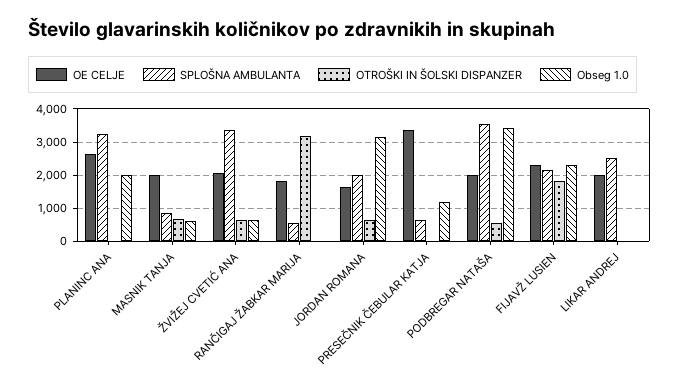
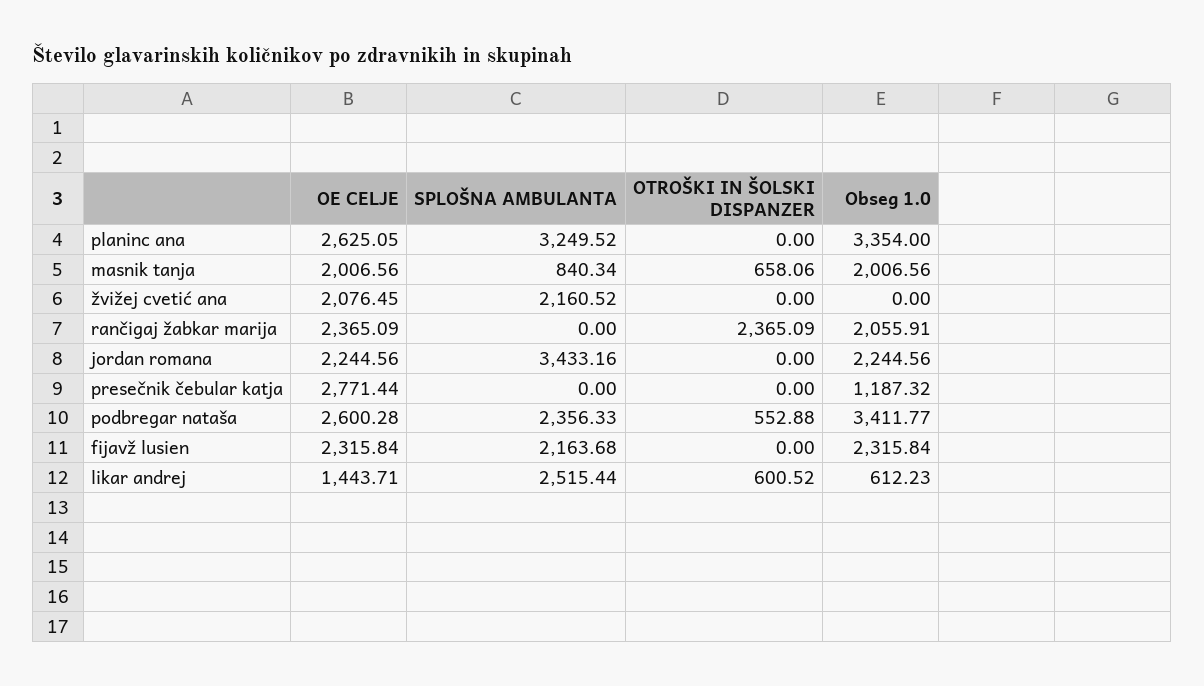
  {
    "OE CELJE": {
      "PLANINC ANA": 2625.05,
      "MASNIK TANJA": 2006.56,
      "ŽVIŽEJ CVETIĆ ANA": 2076.45,
-     "RANČIGAJ ŽABKAR MARIJA": 1800,
+     "RANČIGAJ ŽABKAR MARIJA": 2365.09,
-     "JORDAN ROMANA": 1600,
+     "JORDAN ROMANA": 2244.56,
-     "PRESEČNIK ČEBULAR KATJA": 3400,
+     "PRESEČNIK ČEBULAR KATJA": 2771.44,
-     "PODBREGAR NATAŠA": 2000,
+     "PODBREGAR NATAŠA": 2600.28,
      "FIJAVŽ LUSIEN": 2315.84,
-     "LIKAR ANDREJ": 2000
+     "LIKAR ANDREJ": 1443.71
    },
    "SPLOŠNA AMBULANTA": {
      "PLANINC ANA": 3249.52,
      "MASNIK TANJA": 840.34,
-     "ŽVIŽEJ CVETIĆ ANA": 3400,
+     "ŽVIŽEJ CVETIĆ ANA": 2160.52,
-     "RANČIGAJ ŽABKAR MARIJA": 600,
+     "RANČIGAJ ŽABKAR MARIJA": 0,
-     "JORDAN ROMANA": 2000,
+     "JORDAN ROMANA": 3433.16,
-     "PRESEČNIK ČEBULAR KATJA": 600,
+     "PRESEČNIK ČEBULAR KATJA": 0,
-     "PODBREGAR NATAŠA": 3600,
+     "PODBREGAR NATAŠA": 2356.33,
      "FIJAVŽ LUSIEN": 2163.68,
      "LIKAR ANDREJ": 2515.44
    },
    "OTROŠKI IN ŠOLSKI DISPANZER": {
      "PLANINC ANA": 0,
      "MASNIK TANJA": 658.06,
-     "ŽVIŽEJ CVETIĆ ANA": 600,
+     "ŽVIŽEJ CVETIĆ ANA": 0,
-     "RANČIGAJ ŽABKAR MARIJA": 3200,
+     "RANČIGAJ ŽABKAR MARIJA": 2365.09,
-     "JORDAN ROMANA": 600,
+     "JORDAN ROMANA": 0,
      "PRESEČNIK ČEBULAR KATJA": 0,
      "PODBREGAR NATAŠA": 552.88,
-     "FIJAVŽ LUSIEN": 1800,
+     "FIJAVŽ LUSIEN": 0,
-     "LIKAR ANDREJ": 0
+     "LIKAR ANDREJ": 600.52
    },
    "Obseg 1.0": {
-     "PLANINC ANA": 2000,
+     "PLANINC ANA": 3354,
-     "MASNIK TANJA": 600,
+     "MASNIK TANJA": 2006.56,
-     "ŽVIŽEJ CVETIĆ ANA": 600,
+     "ŽVIŽEJ CVETIĆ ANA": 0,
-     "RANČIGAJ ŽABKAR MARIJA": 0,
+     "RANČIGAJ ŽABKAR MARIJA": 2055.91,
-     "JORDAN ROMANA": 3200,
+     "JORDAN ROMANA": 2244.56,
      "PRESEČNIK ČEBULAR KATJA": 1187.32,
      "PODBREGAR NATAŠA": 3411.77,
      "FIJAVŽ LUSIEN": 2315.84,
-     "LIKAR ANDREJ": 0
+     "LIKAR ANDREJ": 612.23
    }
  }

